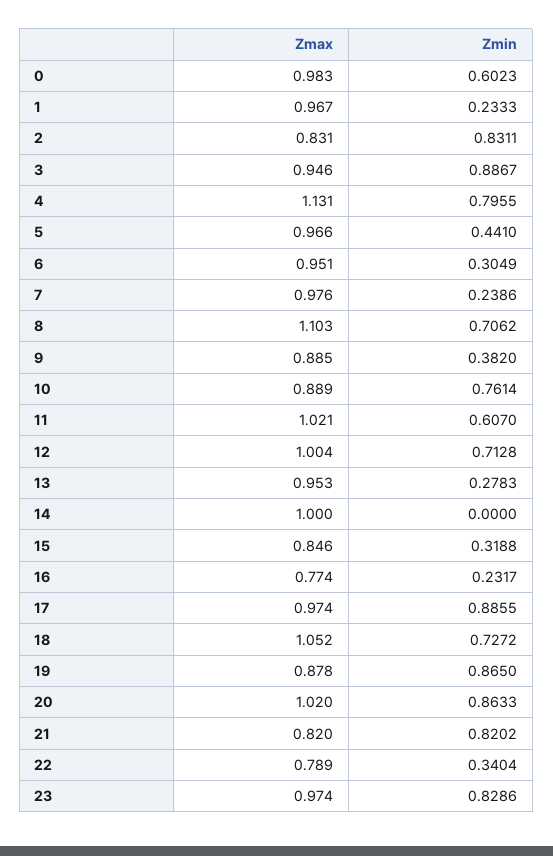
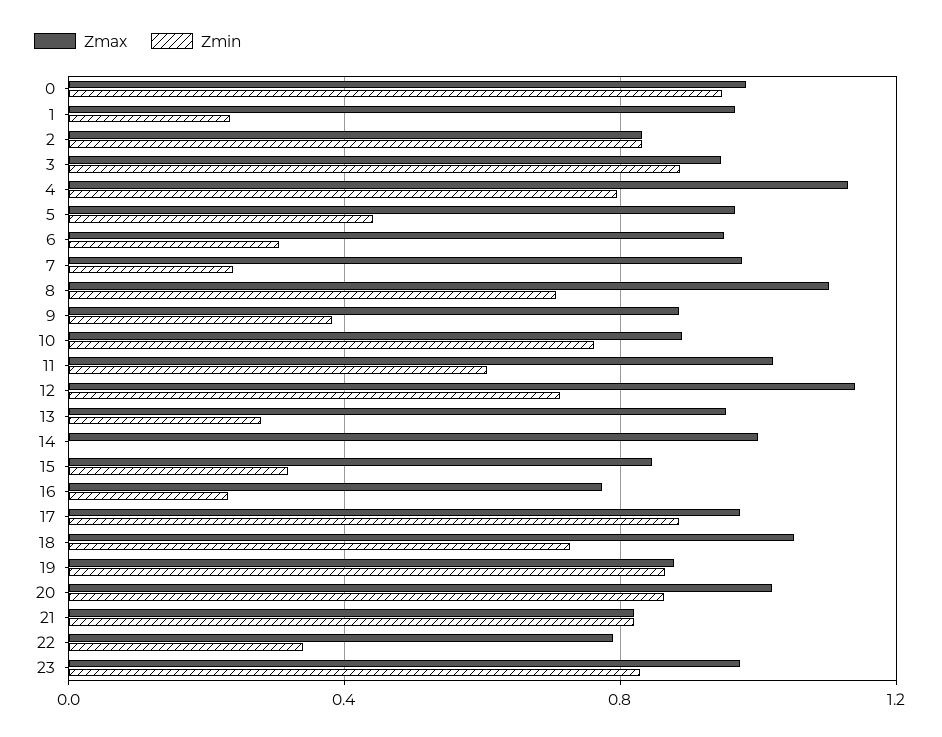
  {
    "Zmax": {
      "0": 0.983,
      "1": 0.967,
      "2": 0.831,
      "3": 0.946,
      "4": 1.131,
      "5": 0.966,
      "6": 0.951,
      "7": 0.976,
      "8": 1.103,
      "9": 0.885,
      "10": 0.889,
      "11": 1.021,
-     "12": 1.004,
+     "12": 1.15,
      "13": 0.953,
      "14": 1,
      "15": 0.846,
      "16": 0.774,
      "17": 0.974,
      "18": 1.052,
      "19": 0.878,
      "20": 1.02,
      "21": 0.82,
      "22": 0.789,
      "23": 0.974
    },
    "Zmin": {
-     "0": 0.6023,
+     "0": 0.95,
      "1": 0.2333,
      "2": 0.8311,
      "3": 0.8867,
      "4": 0.7955,
      "5": 0.441,
      "6": 0.3049,
      "7": 0.2386,
      "8": 0.7062,
      "9": 0.382,
      "10": 0.7614,
      "11": 0.607,
      "12": 0.7128,
      "13": 0.2783,
      "14": 0,
      "15": 0.3188,
      "16": 0.2317,
      "17": 0.8855,
      "18": 0.7272,
      "19": 0.865,
      "20": 0.8633,
      "21": 0.8202,
      "22": 0.3404,
      "23": 0.8286
    }
  }

